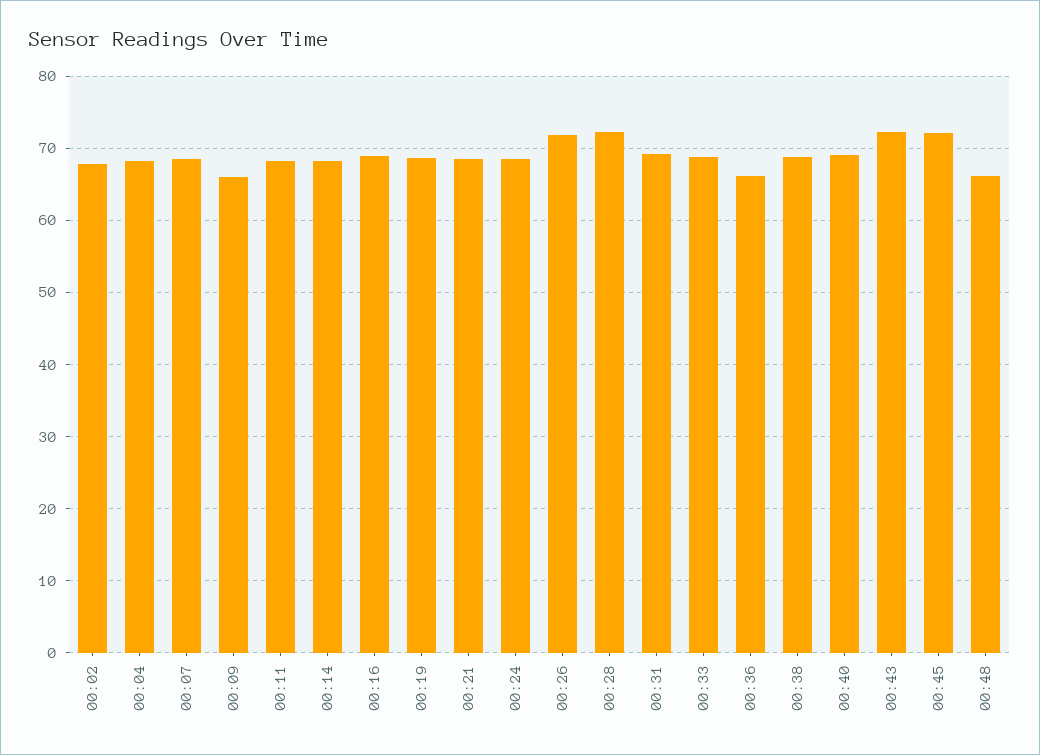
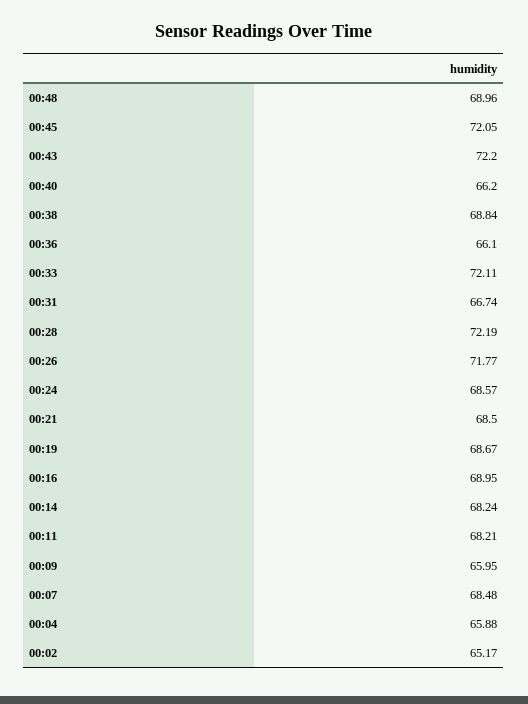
  {
-   "00:02": 68,
+   "00:02": 65.17,
-   "00:04": 68,
+   "00:04": 65.88,
    "00:07": 68.48,
    "00:09": 65.95,
    "00:11": 68.21,
    "00:14": 68.24,
    "00:16": 68.95,
    "00:19": 68.67,
    "00:21": 68.5,
    "00:24": 68.57,
    "00:26": 71.77,
    "00:28": 72.19,
-   "00:31": 69,
+   "00:31": 66.74,
-   "00:33": 69,
+   "00:33": 72.11,
    "00:36": 66.1,
    "00:38": 68.84,
-   "00:40": 69,
+   "00:40": 66.2,
    "00:43": 72.2,
    "00:45": 72.05,
-   "00:48": 66
+   "00:48": 68.96
  }

